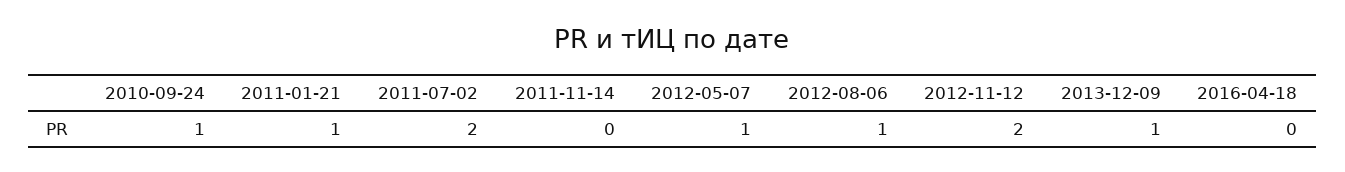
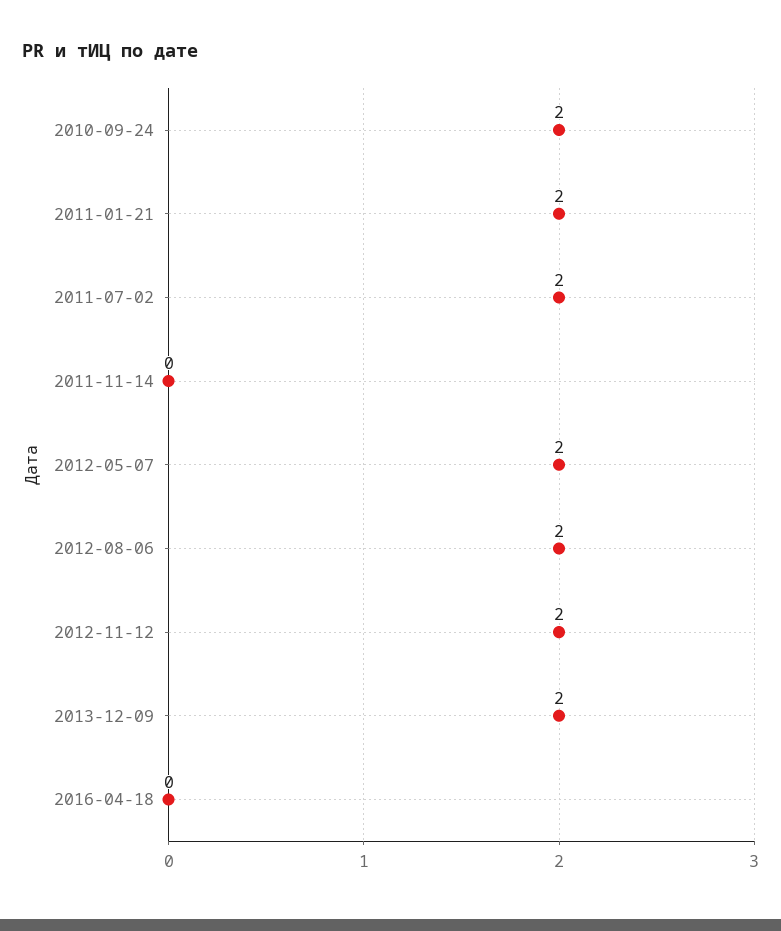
  {
-   "2010-09-24": 1,
+   "2010-09-24": 2,
-   "2011-01-21": 1,
+   "2011-01-21": 2,
    "2011-07-02": 2,
    "2011-11-14": 0,
-   "2012-05-07": 1,
+   "2012-05-07": 2,
-   "2012-08-06": 1,
+   "2012-08-06": 2,
    "2012-11-12": 2,
-   "2013-12-09": 1,
+   "2013-12-09": 2,
    "2016-04-18": 0
  }

